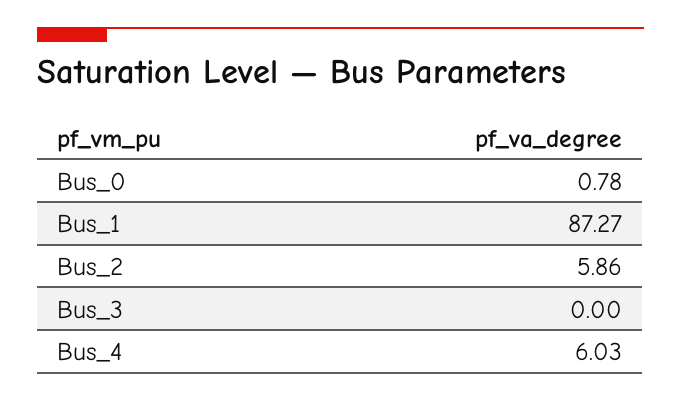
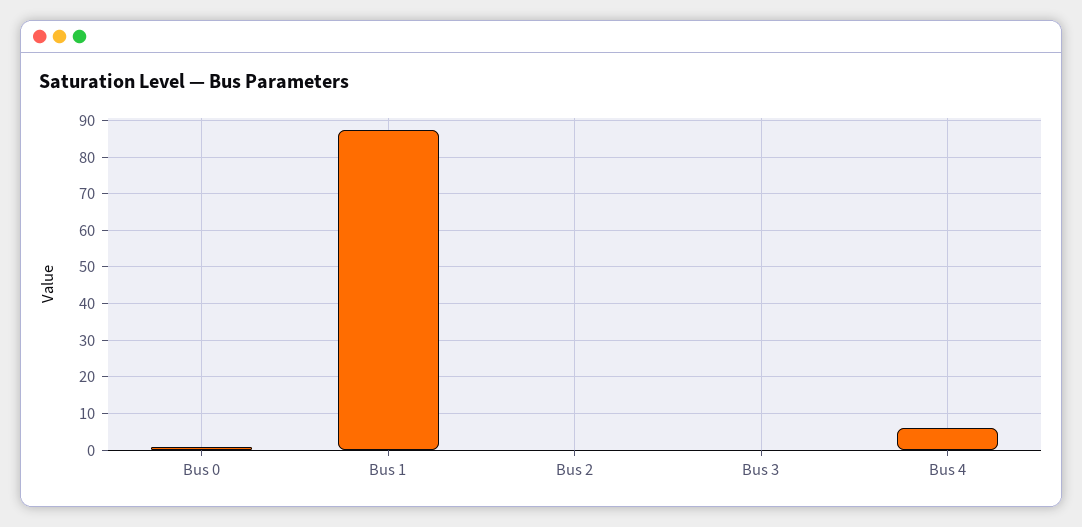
  {
    "Bus_0": 0.78,
    "Bus_1": 87.27,
-   "Bus_2": 5.86,
+   "Bus_2": 0,
    "Bus_3": 0,
    "Bus_4": 6.03
  }

